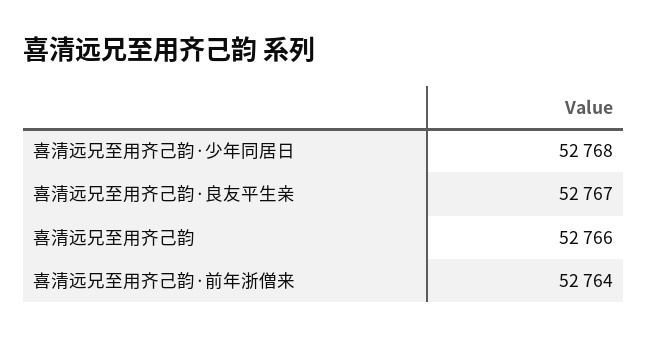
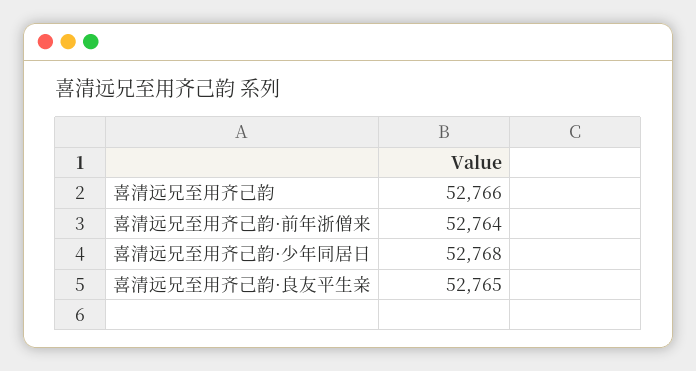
  {
    "喜清远兄至用齐己韵·少年同居日": 52768,
-   "喜清远兄至用齐己韵·良友平生亲": 52767,
+   "喜清远兄至用齐己韵·良友平生亲": 52765,
    "喜清远兄至用齐己韵": 52766,
    "喜清远兄至用齐己韵·前年浙僧来": 52764
  }

